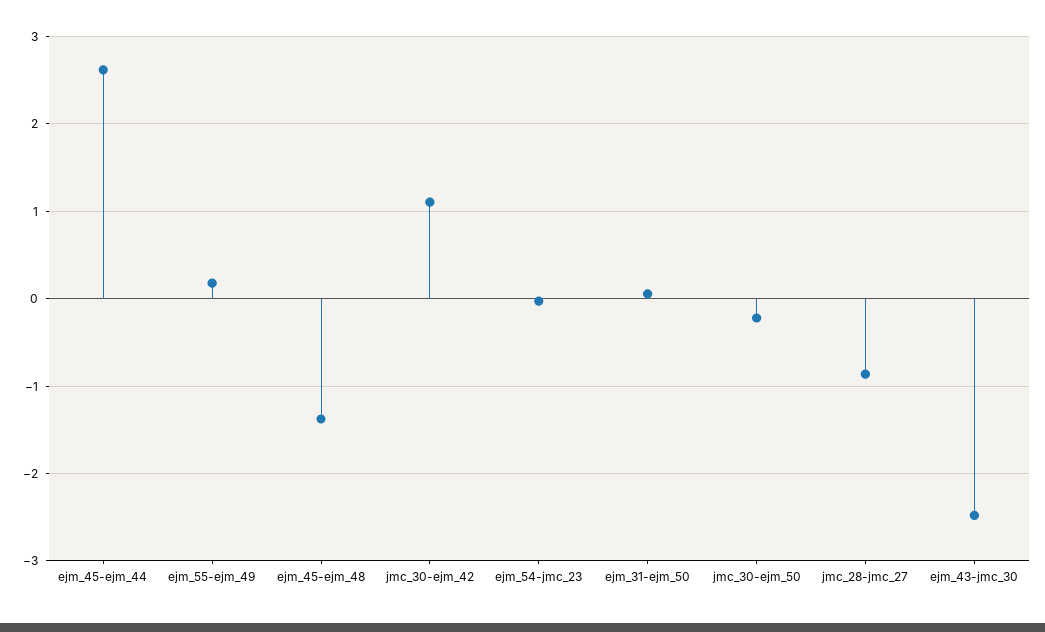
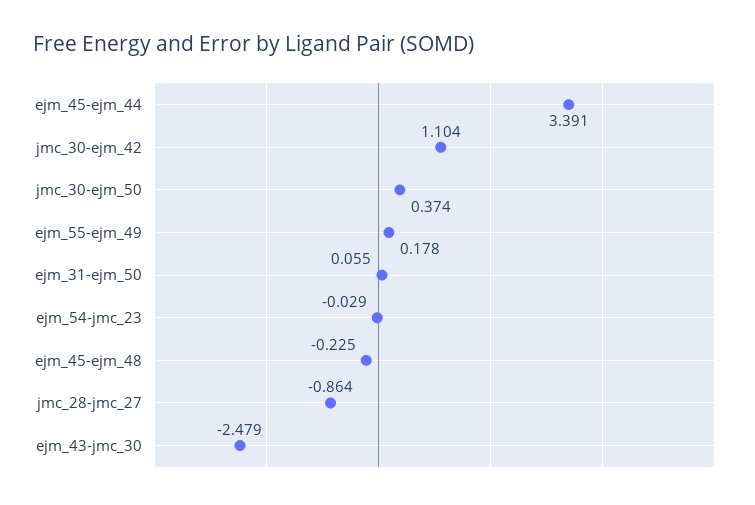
  {
-   "ejm_45-ejm_44": 2.6,
+   "ejm_45-ejm_44": 3.391,
    "ejm_55-ejm_49": 0.178,
-   "ejm_45-ejm_48": -1.4,
+   "ejm_45-ejm_48": -0.225,
    "jmc_30-ejm_42": 1.104,
    "ejm_54-jmc_23": -0.029,
    "ejm_31-ejm_50": 0.055,
-   "jmc_30-ejm_50": -0.2,
+   "jmc_30-ejm_50": 0.374,
    "jmc_28-jmc_27": -0.864,
    "ejm_43-jmc_30": -2.479
  }

